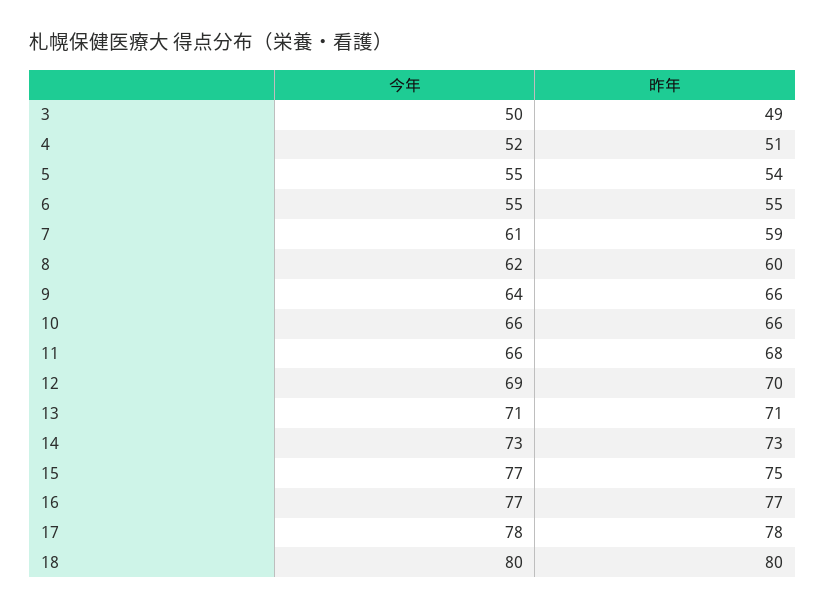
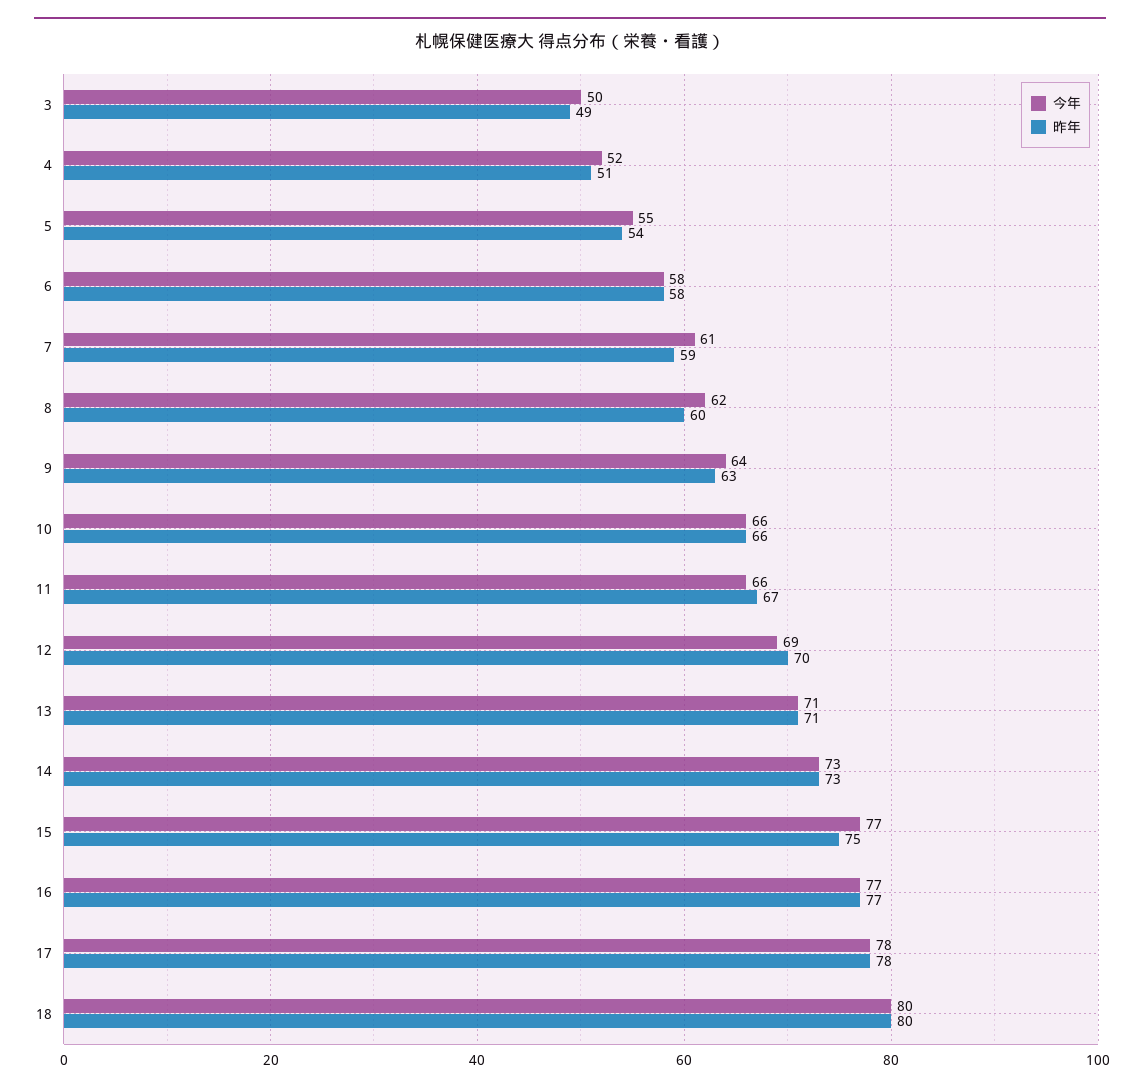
  {
    "今年": {
      "3": 50,
      "4": 52,
      "5": 55,
-     "6": 55,
+     "6": 58,
      "7": 61,
      "8": 62,
      "9": 64,
      "10": 66,
      "11": 66,
      "12": 69,
      "13": 71,
      "14": 73,
      "15": 77,
      "16": 77,
      "17": 78,
      "18": 80
    },
    "昨年": {
      "3": 49,
      "4": 51,
      "5": 54,
-     "6": 55,
+     "6": 58,
      "7": 59,
      "8": 60,
-     "9": 66,
+     "9": 63,
      "10": 66,
-     "11": 68,
+     "11": 67,
      "12": 70,
      "13": 71,
      "14": 73,
      "15": 75,
      "16": 77,
      "17": 78,
      "18": 80
    }
  }

